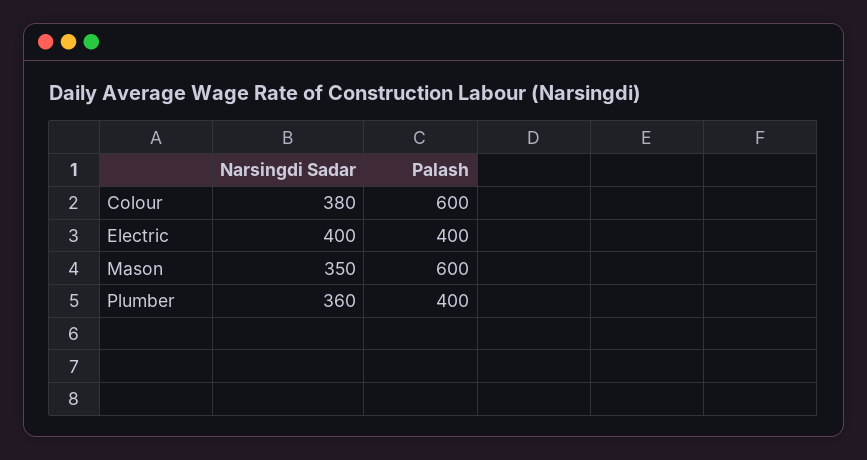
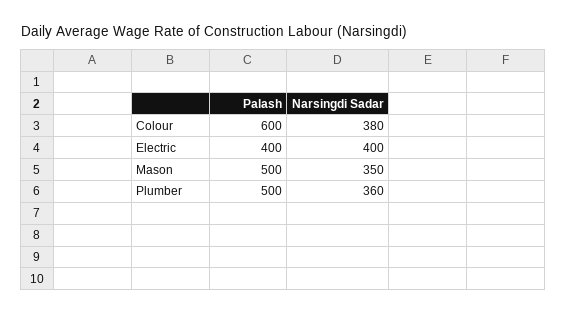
  {
    "Narsingdi Sadar": {
      "Colour": 380,
      "Electric": 400,
      "Mason": 350,
      "Plumber": 360
    },
    "Palash": {
      "Colour": 600,
      "Electric": 400,
-     "Mason": 600,
+     "Mason": 500,
-     "Plumber": 400
+     "Plumber": 500
    }
  }

